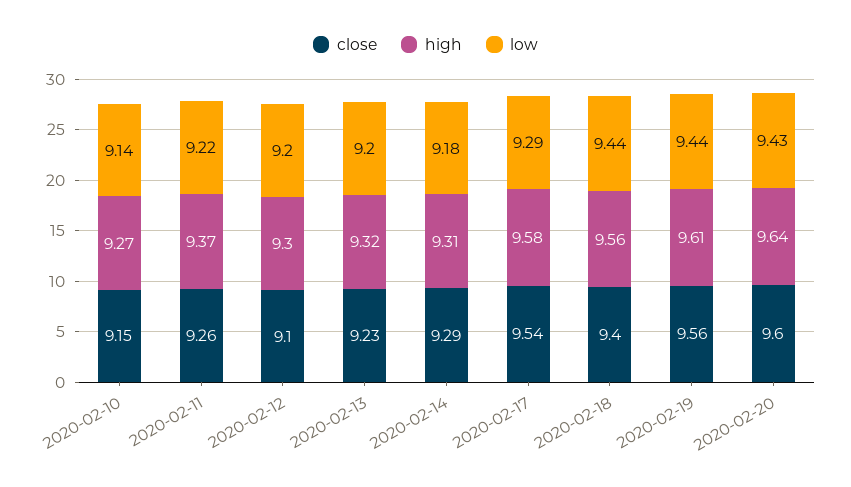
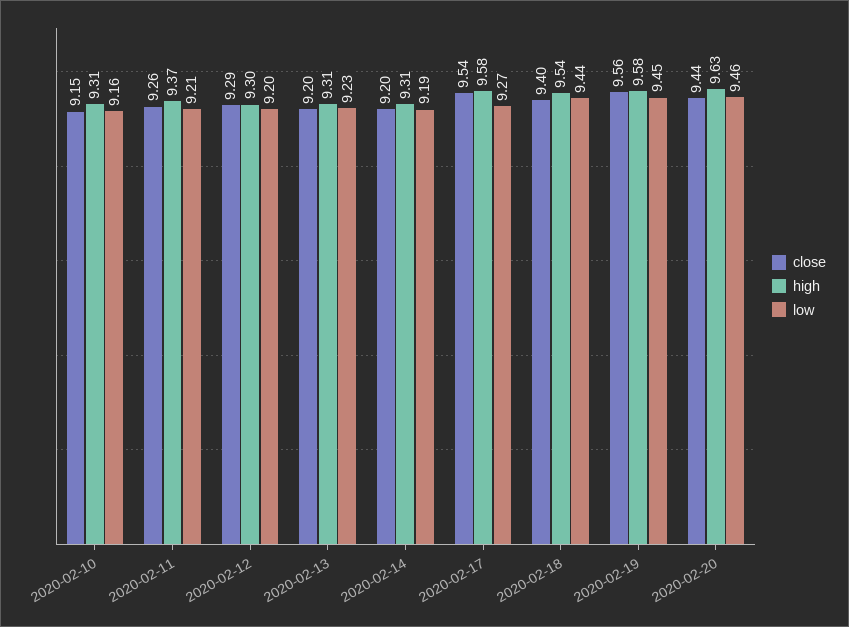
  {
    "close": {
      "2020-02-10": 9.15,
      "2020-02-11": 9.26,
-     "2020-02-12": 9.1,
+     "2020-02-12": 9.29,
-     "2020-02-13": 9.23,
+     "2020-02-13": 9.2,
-     "2020-02-14": 9.29,
+     "2020-02-14": 9.2,
      "2020-02-17": 9.54,
      "2020-02-18": 9.4,
      "2020-02-19": 9.56,
-     "2020-02-20": 9.6
+     "2020-02-20": 9.44
    },
    "high": {
-     "2020-02-10": 9.27,
+     "2020-02-10": 9.31,
      "2020-02-11": 9.37,
      "2020-02-12": 9.3,
-     "2020-02-13": 9.32,
+     "2020-02-13": 9.31,
      "2020-02-14": 9.31,
      "2020-02-17": 9.58,
-     "2020-02-18": 9.56,
+     "2020-02-18": 9.54,
-     "2020-02-19": 9.61,
+     "2020-02-19": 9.58,
-     "2020-02-20": 9.64
+     "2020-02-20": 9.63
    },
    "low": {
-     "2020-02-10": 9.14,
+     "2020-02-10": 9.16,
-     "2020-02-11": 9.22,
+     "2020-02-11": 9.21,
      "2020-02-12": 9.2,
-     "2020-02-13": 9.2,
+     "2020-02-13": 9.23,
-     "2020-02-14": 9.18,
+     "2020-02-14": 9.19,
-     "2020-02-17": 9.29,
+     "2020-02-17": 9.27,
      "2020-02-18": 9.44,
-     "2020-02-19": 9.44,
+     "2020-02-19": 9.45,
-     "2020-02-20": 9.43
+     "2020-02-20": 9.46
    }
  }

